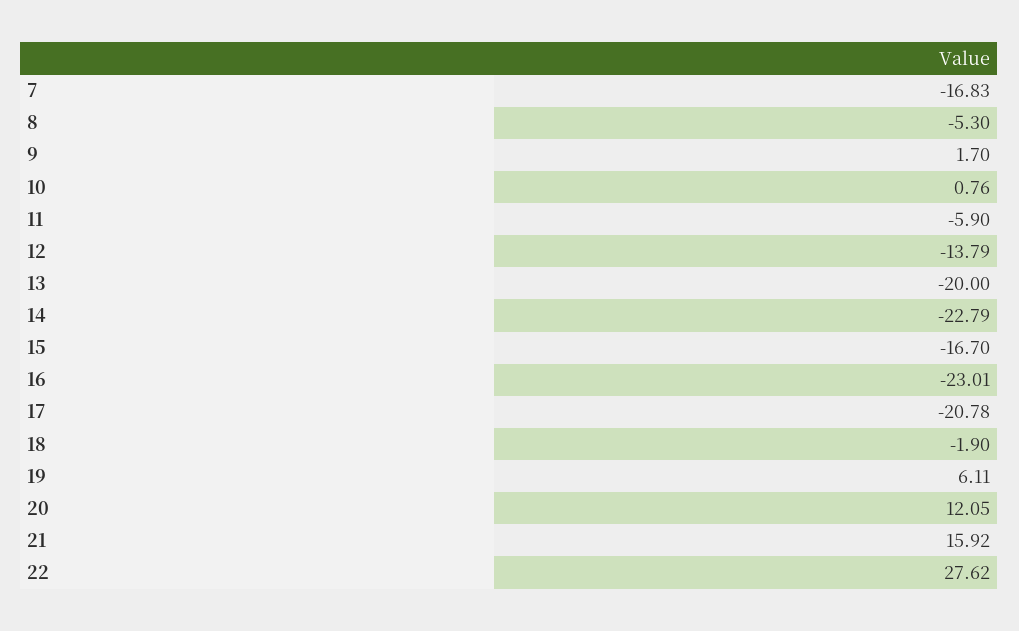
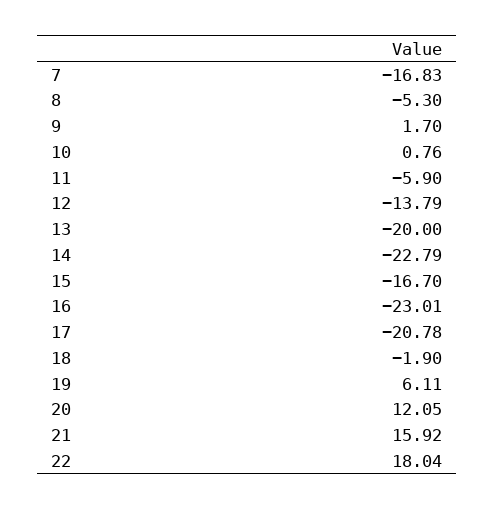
  {
    "7": -16.83,
    "8": -5.3,
    "9": 1.7,
    "10": 0.76,
    "11": -5.9,
    "12": -13.79,
    "13": -20,
    "14": -22.79,
    "15": -16.7,
    "16": -23.01,
    "17": -20.78,
    "18": -1.9,
    "19": 6.11,
    "20": 12.05,
    "21": 15.92,
-   "22": 27.62
+   "22": 18.04
  }

